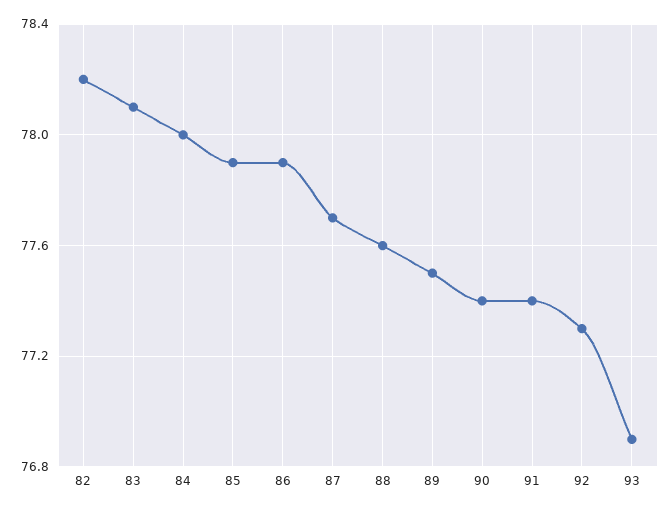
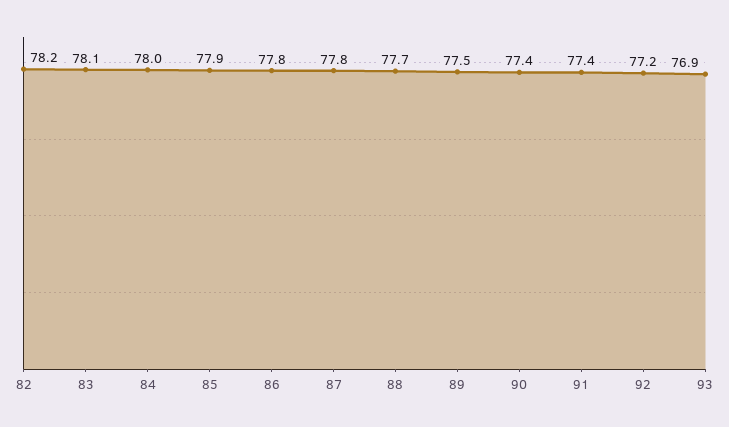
  {
    "82": 78.2,
    "83": 78.1,
    "84": 78,
    "85": 77.9,
-   "86": 77.9,
+   "86": 77.8,
-   "87": 77.7,
+   "87": 77.8,
-   "88": 77.6,
+   "88": 77.7,
    "89": 77.5,
    "90": 77.4,
    "91": 77.4,
-   "92": 77.3,
+   "92": 77.2,
    "93": 76.9
  }

